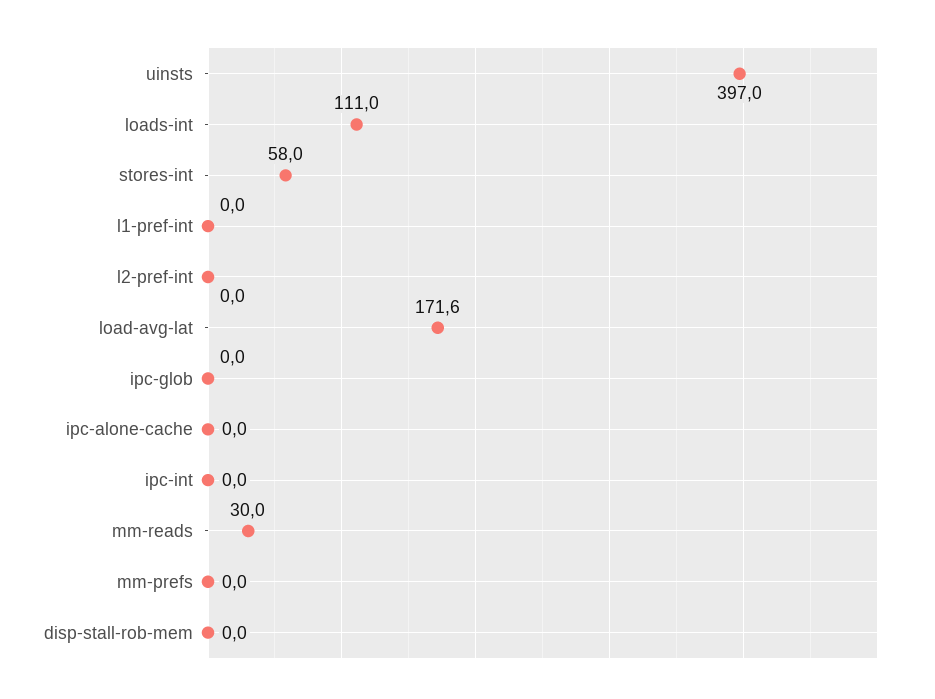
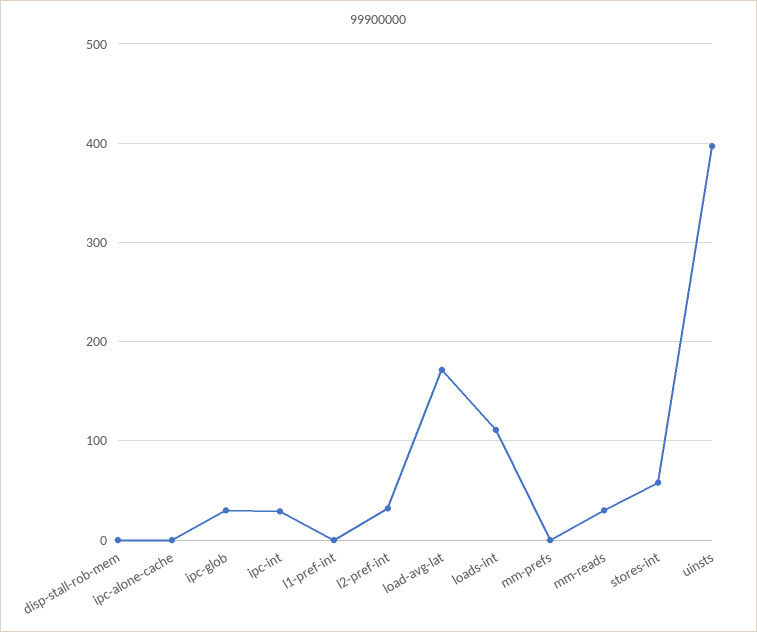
  {
    "uinsts": 397,
    "loads-int": 111,
    "stores-int": 58,
    "l1-pref-int": 0,
-   "l2-pref-int": 0,
+   "l2-pref-int": 30,
    "load-avg-lat": 171.6,
-   "ipc-glob": 0,
+   "ipc-glob": 30,
    "ipc-alone-cache": 0,
-   "ipc-int": 0,
+   "ipc-int": 30,
    "mm-reads": 30,
    "mm-prefs": 0,
    "disp-stall-rob-mem": 0
  }

